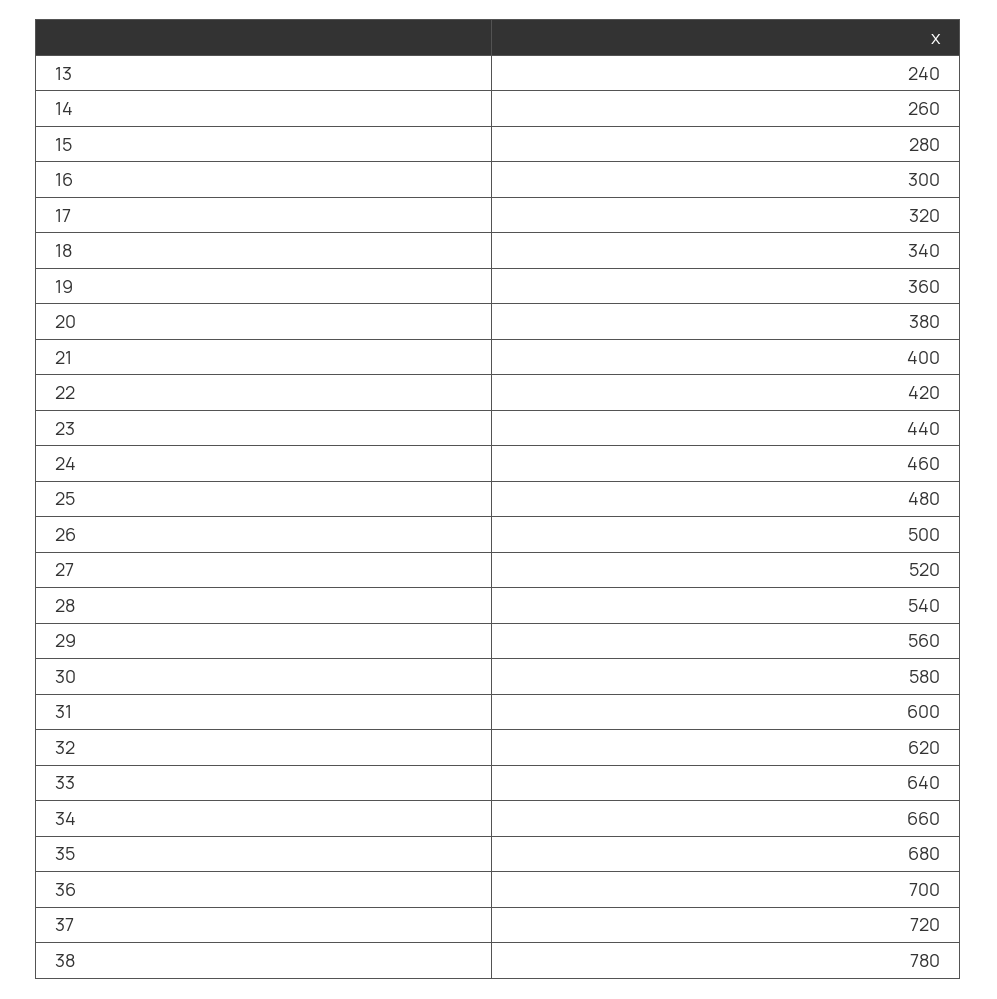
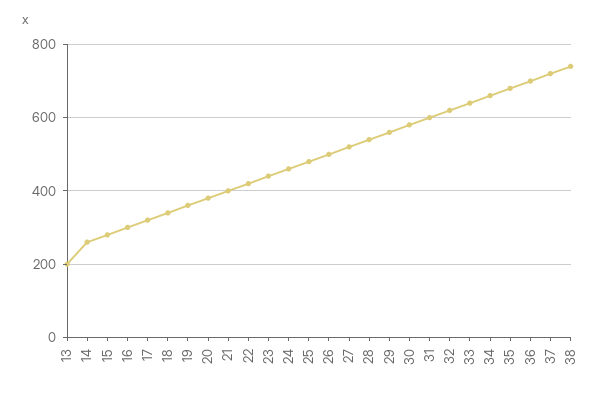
  {
-   "13": 240,
+   "13": 200,
    "14": 260,
    "15": 280,
    "16": 300,
    "17": 320,
    "18": 340,
    "19": 360,
    "20": 380,
    "21": 400,
    "22": 420,
    "23": 440,
    "24": 460,
    "25": 480,
    "26": 500,
    "27": 520,
    "28": 540,
    "29": 560,
    "30": 580,
    "31": 600,
    "32": 620,
    "33": 640,
    "34": 660,
    "35": 680,
    "36": 700,
    "37": 720,
-   "38": 780
+   "38": 740
  }

